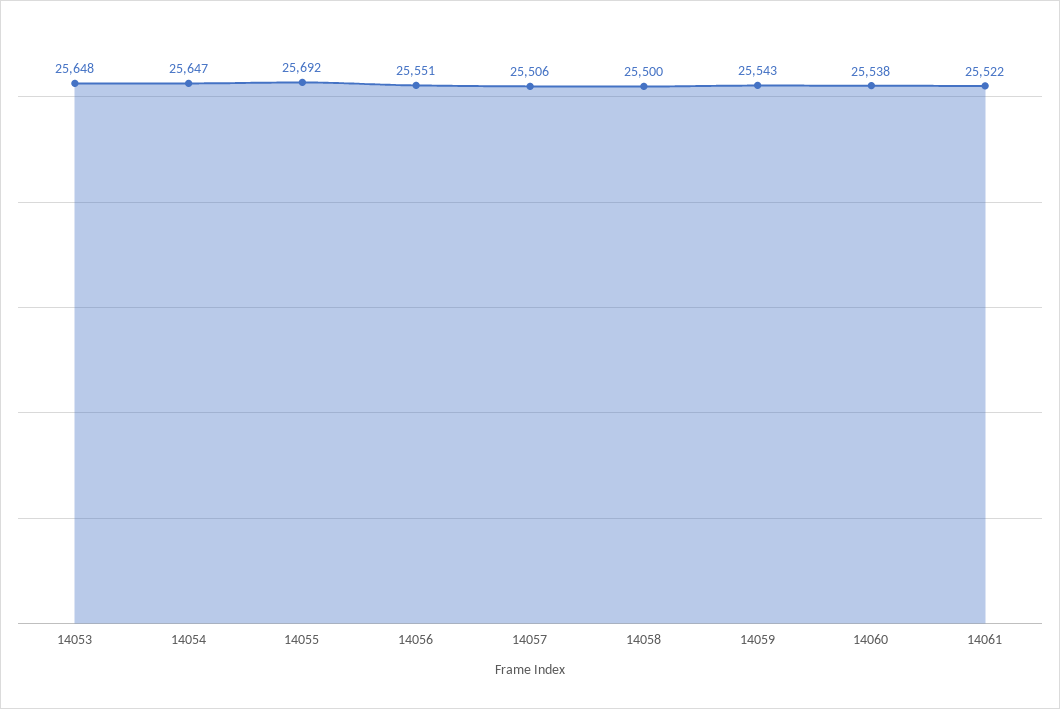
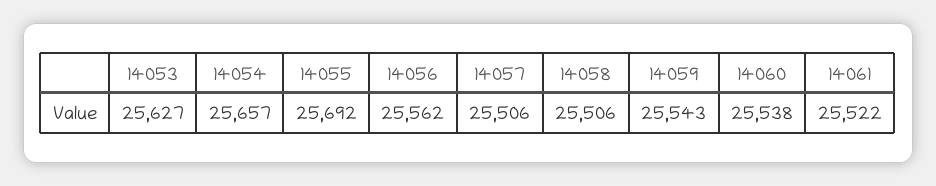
  {
-   "14053": 25648,
+   "14053": 25627,
-   "14054": 25647,
+   "14054": 25657,
    "14055": 25692,
-   "14056": 25551,
+   "14056": 25562,
    "14057": 25506,
-   "14058": 25500,
+   "14058": 25506,
    "14059": 25543,
    "14060": 25538,
    "14061": 25522
  }

